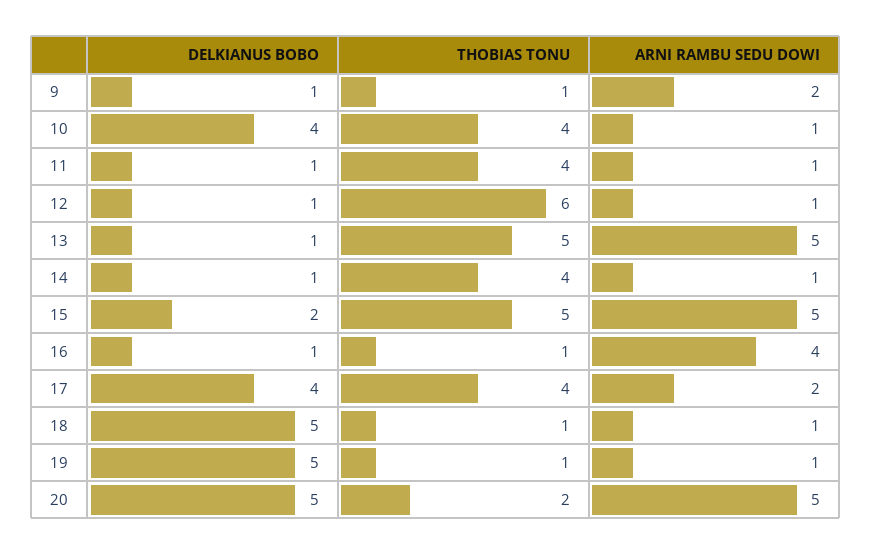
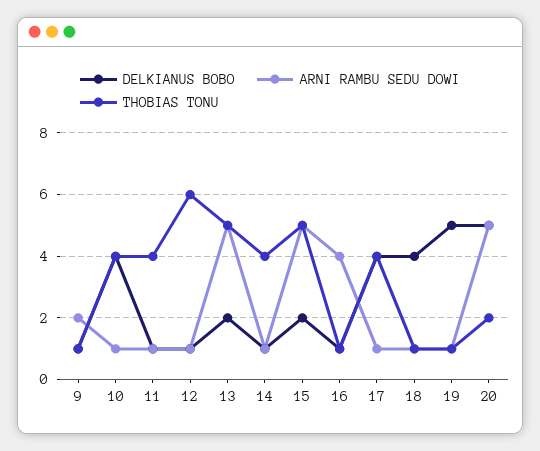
  {
    "DELKIANUS BOBO": {
      "9": 1,
      "10": 4,
      "11": 1,
      "12": 1,
-     "13": 1,
+     "13": 2,
      "14": 1,
      "15": 2,
      "16": 1,
      "17": 4,
-     "18": 5,
+     "18": 4,
      "19": 5,
      "20": 5
    },
    "THOBIAS TONU": {
      "9": 1,
      "10": 4,
      "11": 4,
      "12": 6,
      "13": 5,
      "14": 4,
      "15": 5,
      "16": 1,
      "17": 4,
      "18": 1,
      "19": 1,
      "20": 2
    },
    "ARNI RAMBU SEDU DOWI": {
      "9": 2,
      "10": 1,
      "11": 1,
      "12": 1,
      "13": 5,
      "14": 1,
      "15": 5,
      "16": 4,
-     "17": 2,
+     "17": 1,
      "18": 1,
      "19": 1,
      "20": 5
    }
  }

